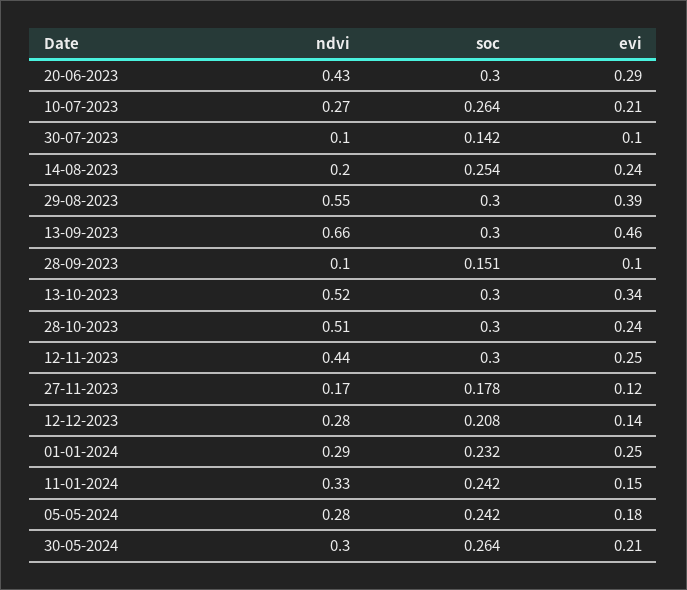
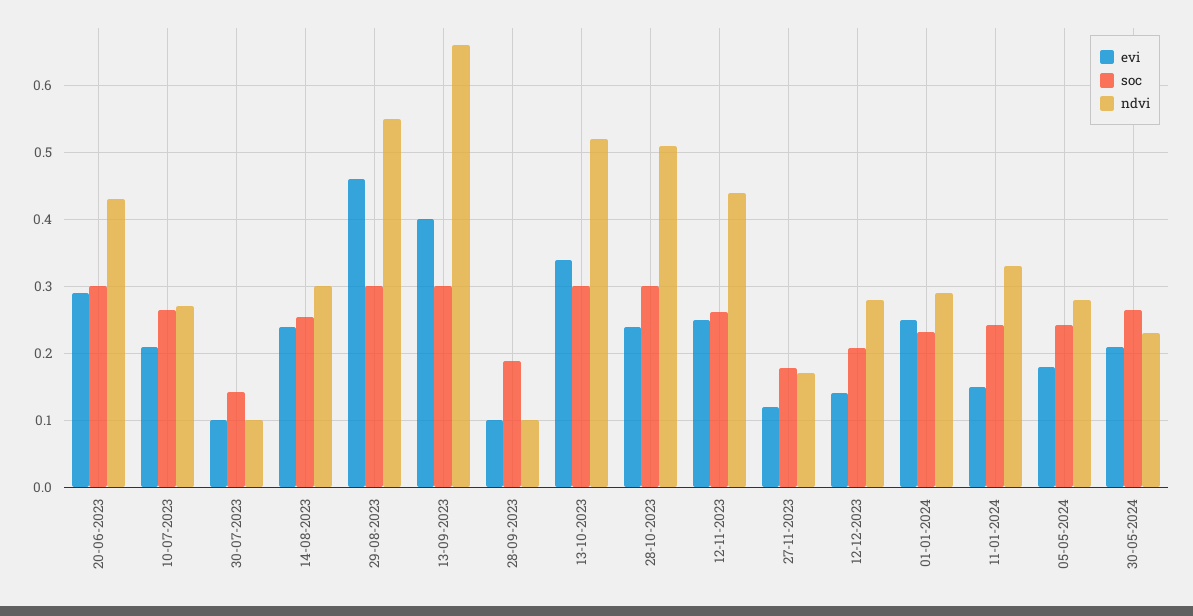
  {
    "ndvi": {
      "20-06-2023": 0.43,
      "10-07-2023": 0.27,
      "30-07-2023": 0.1,
-     "14-08-2023": 0.2,
+     "14-08-2023": 0.3,
      "29-08-2023": 0.55,
      "13-09-2023": 0.66,
      "28-09-2023": 0.1,
      "13-10-2023": 0.52,
      "28-10-2023": 0.51,
      "12-11-2023": 0.44,
      "27-11-2023": 0.17,
      "12-12-2023": 0.28,
      "01-01-2024": 0.29,
      "11-01-2024": 0.33,
      "05-05-2024": 0.28,
-     "30-05-2024": 0.3
+     "30-05-2024": 0.23
    },
    "soc": {
      "20-06-2023": 0.3,
      "10-07-2023": 0.264,
      "30-07-2023": 0.142,
      "14-08-2023": 0.254,
      "29-08-2023": 0.3,
      "13-09-2023": 0.3,
-     "28-09-2023": 0.151,
+     "28-09-2023": 0.19,
      "13-10-2023": 0.3,
      "28-10-2023": 0.3,
-     "12-11-2023": 0.3,
+     "12-11-2023": 0.26,
      "27-11-2023": 0.178,
      "12-12-2023": 0.208,
      "01-01-2024": 0.232,
      "11-01-2024": 0.242,
      "05-05-2024": 0.242,
      "30-05-2024": 0.264
    },
    "evi": {
      "20-06-2023": 0.29,
      "10-07-2023": 0.21,
      "30-07-2023": 0.1,
      "14-08-2023": 0.24,
-     "29-08-2023": 0.39,
+     "29-08-2023": 0.46,
-     "13-09-2023": 0.46,
+     "13-09-2023": 0.4,
      "28-09-2023": 0.1,
      "13-10-2023": 0.34,
      "28-10-2023": 0.24,
      "12-11-2023": 0.25,
      "27-11-2023": 0.12,
      "12-12-2023": 0.14,
      "01-01-2024": 0.25,
      "11-01-2024": 0.15,
      "05-05-2024": 0.18,
      "30-05-2024": 0.21
    }
  }

